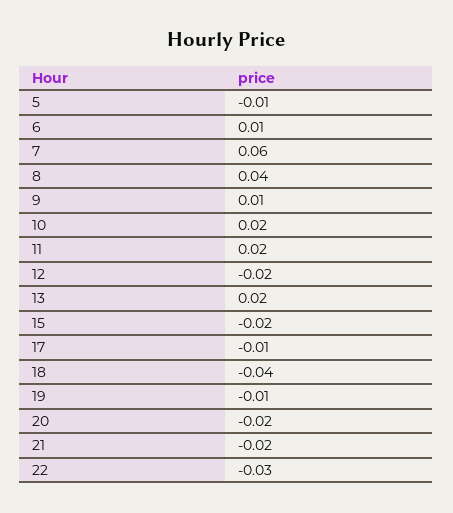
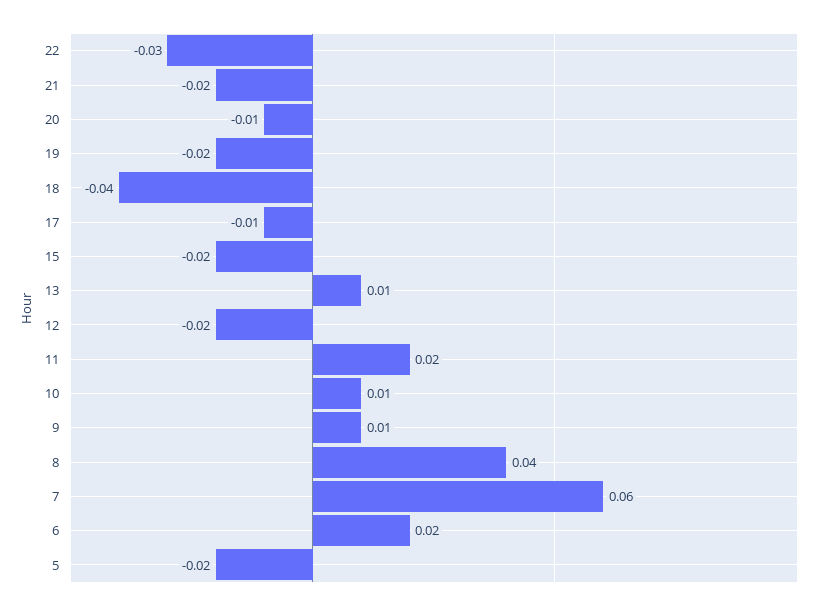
  {
-   "5": -0.01,
+   "5": -0.02,
-   "6": 0.01,
+   "6": 0.02,
    "7": 0.06,
    "8": 0.04,
    "9": 0.01,
-   "10": 0.02,
+   "10": 0.01,
    "11": 0.02,
    "12": -0.02,
-   "13": 0.02,
+   "13": 0.01,
    "15": -0.02,
    "17": -0.01,
    "18": -0.04,
-   "19": -0.01,
+   "19": -0.02,
-   "20": -0.02,
+   "20": -0.01,
    "21": -0.02,
    "22": -0.03
  }

